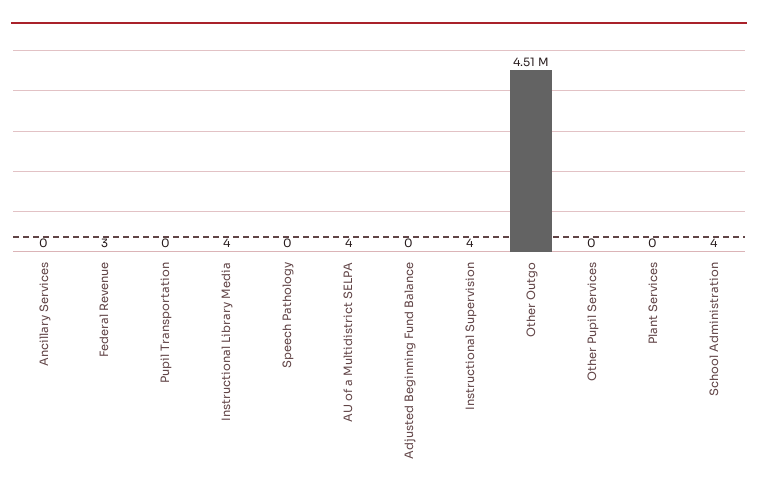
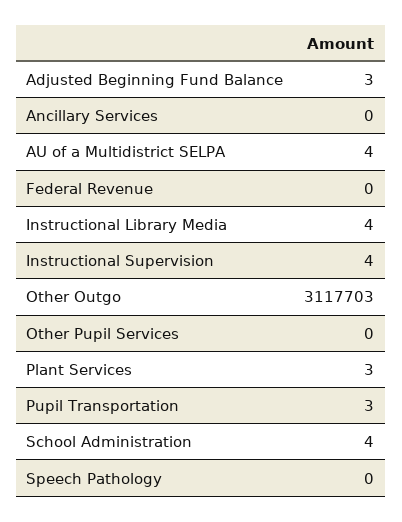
  {
    "Ancillary Services": 0,
-   "Federal Revenue": 3,
+   "Federal Revenue": 0,
-   "Pupil Transportation": 0,
+   "Pupil Transportation": 3,
    "Instructional Library Media": 4,
    "Speech Pathology": 0,
    "AU of a Multidistrict SELPA": 4,
-   "Adjusted Beginning Fund Balance": 0,
+   "Adjusted Beginning Fund Balance": 3,
    "Instructional Supervision": 4,
-   "Other Outgo": 4510000,
+   "Other Outgo": 3117703,
    "Other Pupil Services": 0,
-   "Plant Services": 0,
+   "Plant Services": 3,
    "School Administration": 4
  }

